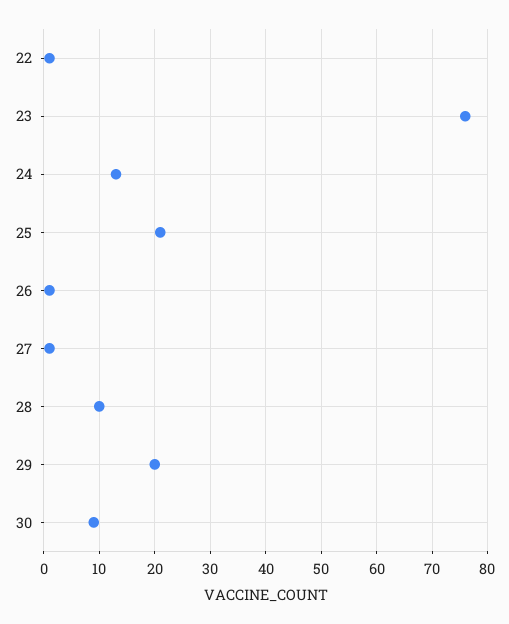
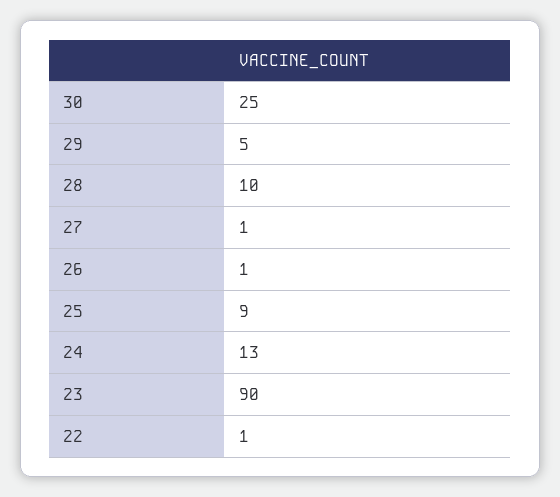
  {
    "22": 1,
-   "23": 75,
+   "23": 90,
    "24": 13,
-   "25": 20,
+   "25": 9,
    "26": 1,
    "27": 1,
    "28": 10,
-   "29": 20,
+   "29": 5,
-   "30": 10
+   "30": 25
  }

